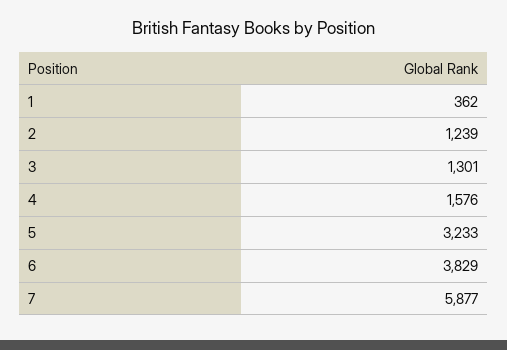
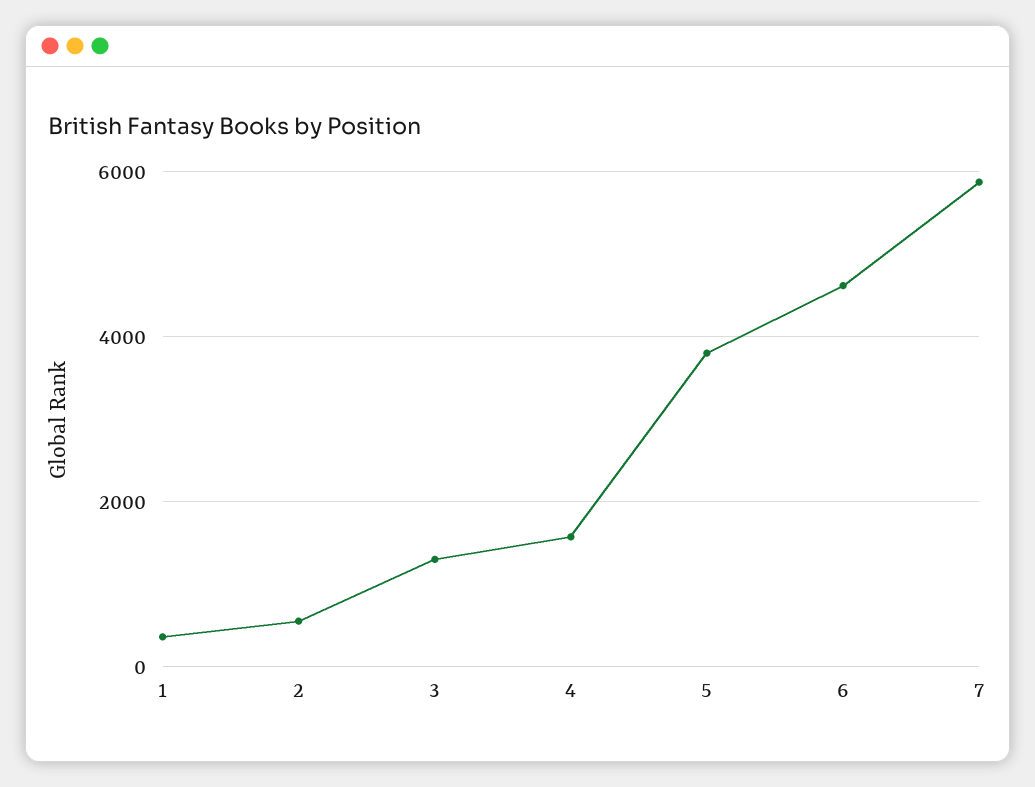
  {
    "1": 362,
-   "2": 1239,
+   "2": 600,
    "3": 1301,
    "4": 1576,
-   "5": 3233,
+   "5": 3800,
-   "6": 3829,
+   "6": 4600,
    "7": 5877
  }

